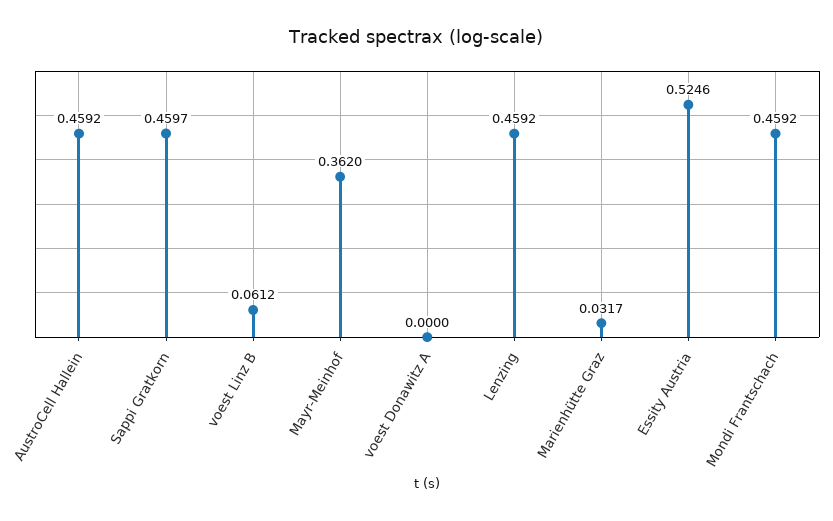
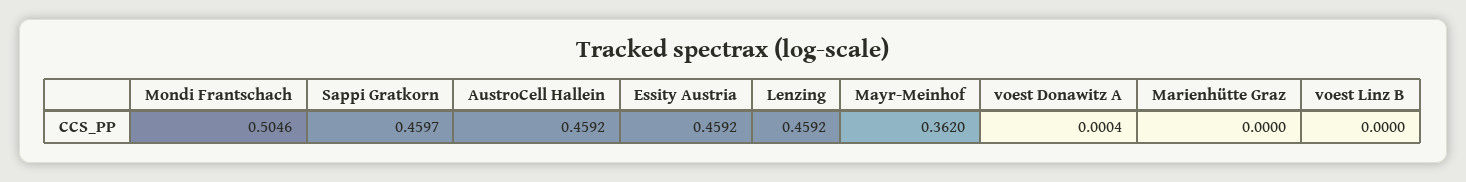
  {
    "AustroCell Hallein": 0.4592,
    "Sappi Gratkorn": 0.4597,
-   "voest Linz B": 0.0612,
+   "voest Linz B": 0,
    "Mayr-Meinhof": 0.362,
-   "voest Donawitz A": 0,
+   "voest Donawitz A": 0.0004,
    "Lenzing": 0.4592,
-   "Marienhütte Graz": 0.0317,
+   "Marienhütte Graz": 0,
-   "Essity Austria": 0.5246,
+   "Essity Austria": 0.4592,
-   "Mondi Frantschach": 0.4592
+   "Mondi Frantschach": 0.5046
  }

